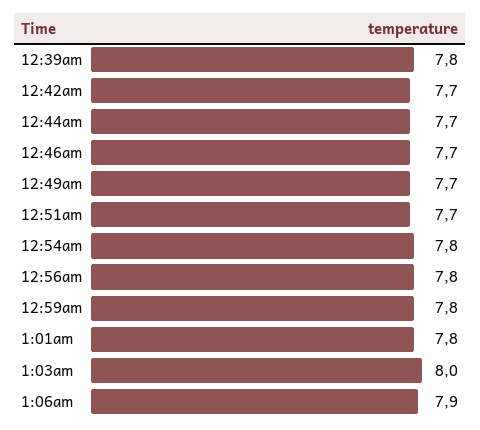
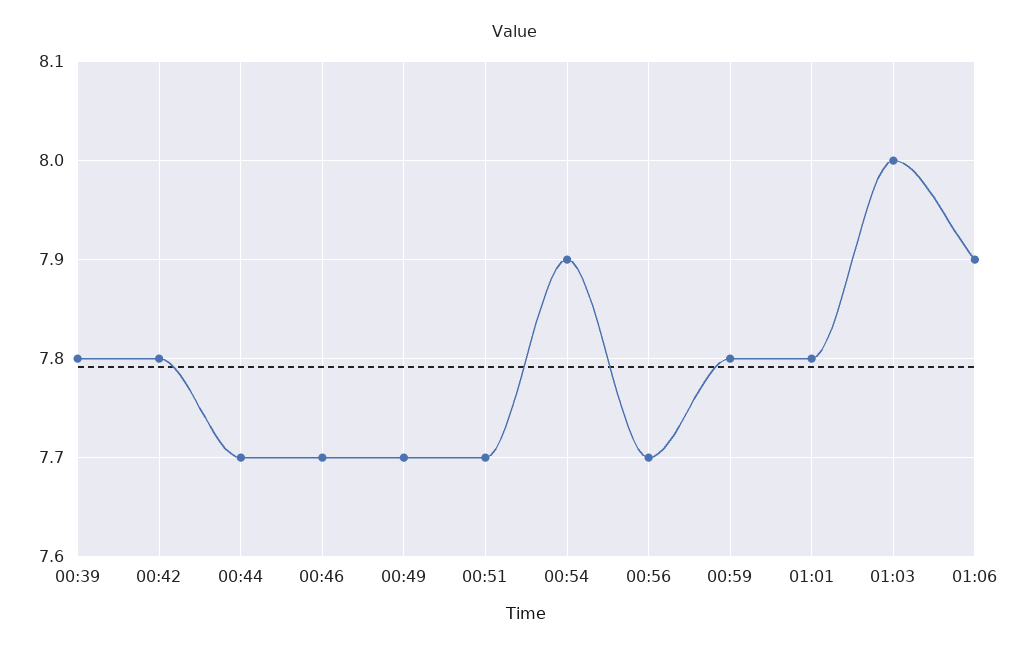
  {
    "12:39am": 7.8,
-   "12:42am": 7.7,
+   "12:42am": 7.8,
    "12:44am": 7.7,
    "12:46am": 7.7,
    "12:49am": 7.7,
    "12:51am": 7.7,
-   "12:54am": 7.8,
+   "12:54am": 7.9,
-   "12:56am": 7.8,
+   "12:56am": 7.7,
    "12:59am": 7.8,
    "1:01am": 7.8,
    "1:03am": 8,
    "1:06am": 7.9
  }

